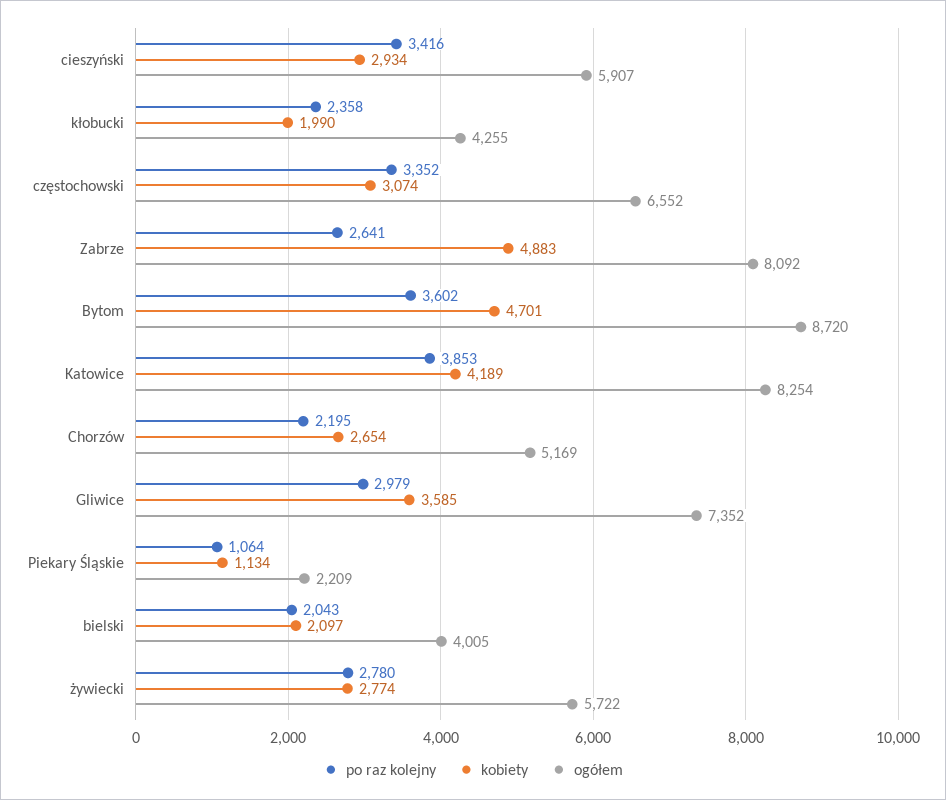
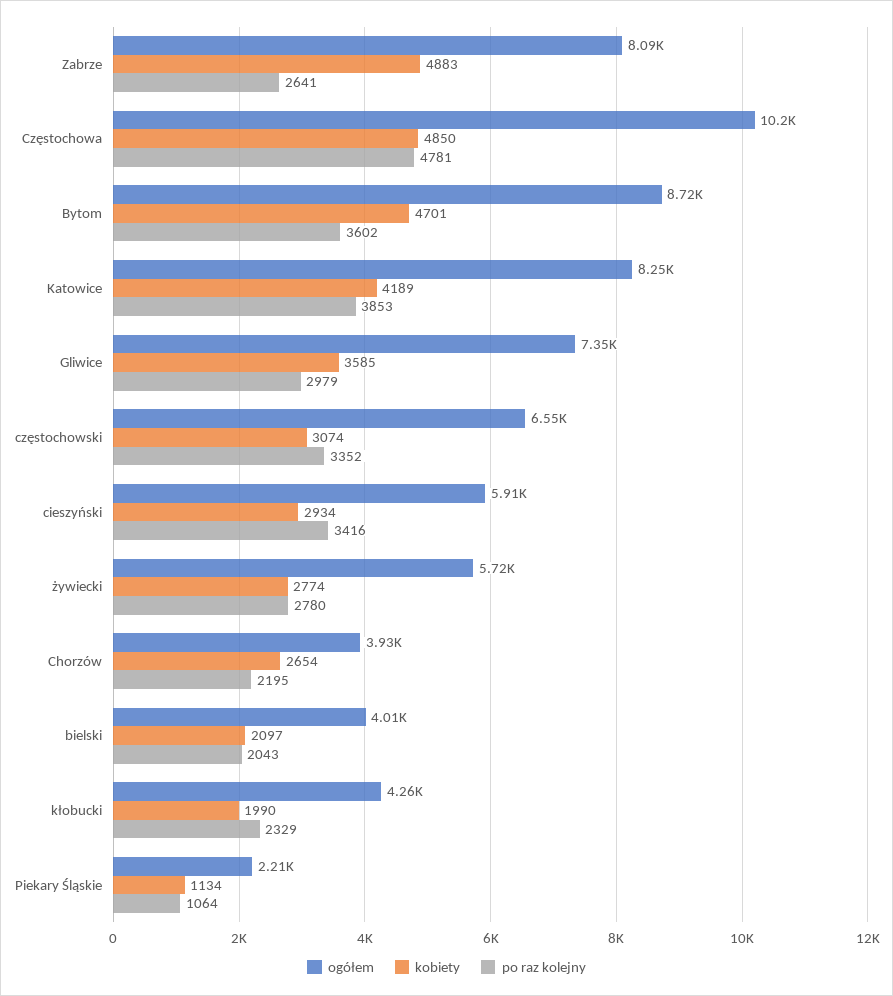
  {
    "po raz kolejny": {
      "cieszyński": 3416,
-     "kłobucki": 2358,
+     "kłobucki": 2329,
      "częstochowski": 3352,
      "Zabrze": 2641,
      "Bytom": 3602,
      "Katowice": 3853,
      "Chorzów": 2195,
      "Gliwice": 2979,
      "Piekary Śląskie": 1064,
      "bielski": 2043,
-     "żywiecki": 2780
+     "żywiecki": 2780,
+     "Częstochowa": 4781
    },
    "kobiety": {
      "cieszyński": 2934,
      "kłobucki": 1990,
      "częstochowski": 3074,
      "Zabrze": 4883,
      "Bytom": 4701,
      "Katowice": 4189,
      "Chorzów": 2654,
      "Gliwice": 3585,
      "Piekary Śląskie": 1134,
      "bielski": 2097,
-     "żywiecki": 2774
+     "żywiecki": 2774,
+     "Częstochowa": 4850
    },
    "ogółem": {
      "cieszyński": 5907,
      "kłobucki": 4255,
      "częstochowski": 6552,
      "Zabrze": 8092,
      "Bytom": 8720,
      "Katowice": 8254,
-     "Chorzów": 5169,
+     "Chorzów": 3930,
      "Gliwice": 7352,
      "Piekary Śląskie": 2209,
      "bielski": 4005,
-     "żywiecki": 5722
+     "żywiecki": 5722,
+     "Częstochowa": 10200
    }
  }

